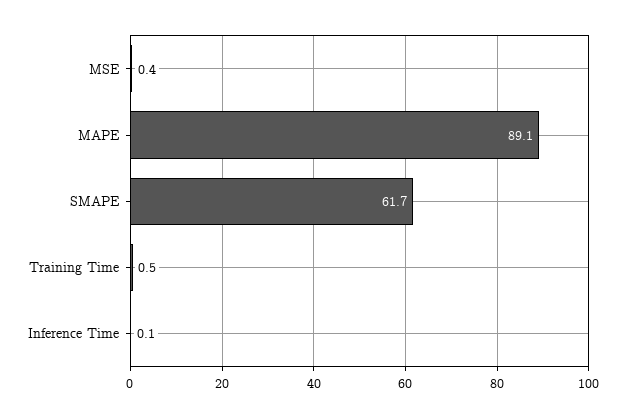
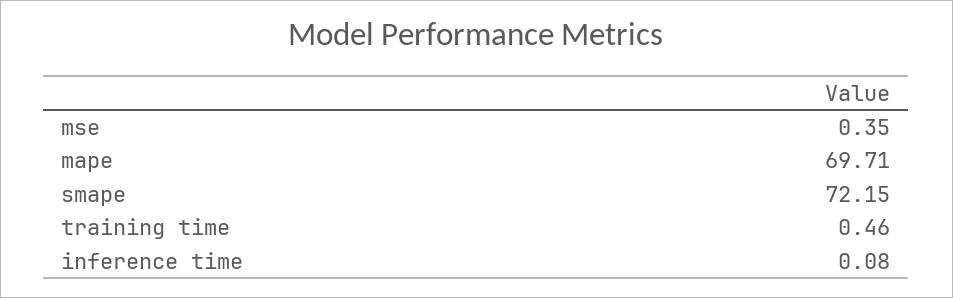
  {
    "MSE": 0.35,
-   "MAPE": 89.1,
+   "MAPE": 69.71,
-   "SMAPE": 61.7,
+   "SMAPE": 72.15,
    "Training Time": 0.46,
    "Inference Time": 0.08
  }

